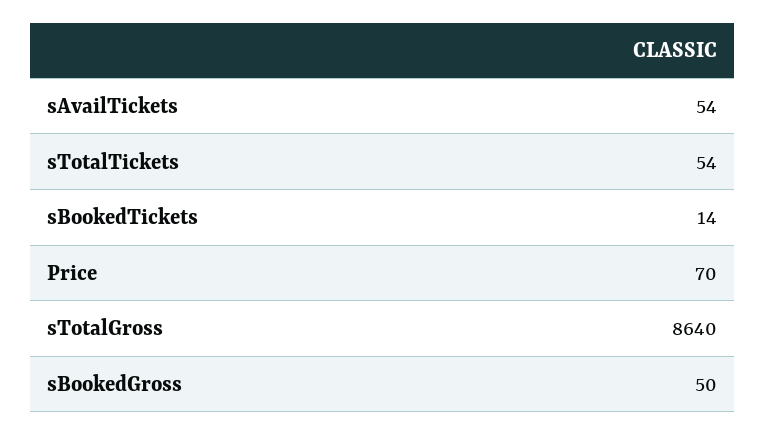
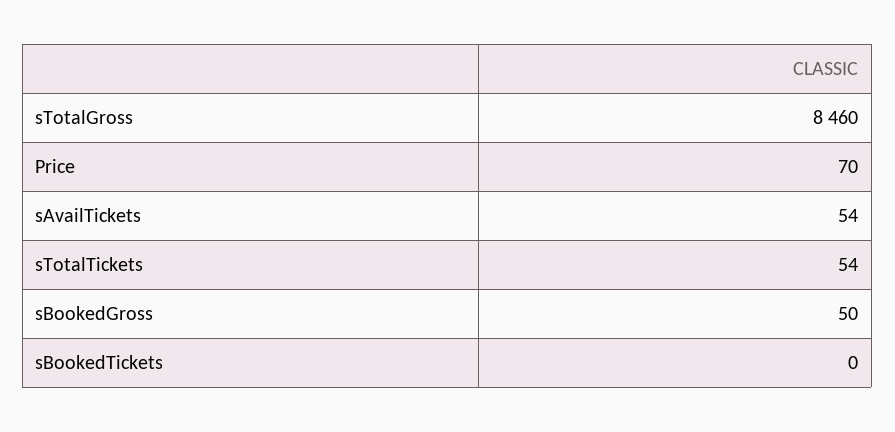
  {
    "sAvailTickets": 54,
    "sTotalTickets": 54,
-   "sBookedTickets": 14,
+   "sBookedTickets": 0,
    "Price": 70,
-   "sTotalGross": 8640,
+   "sTotalGross": 8460,
    "sBookedGross": 50
  }

